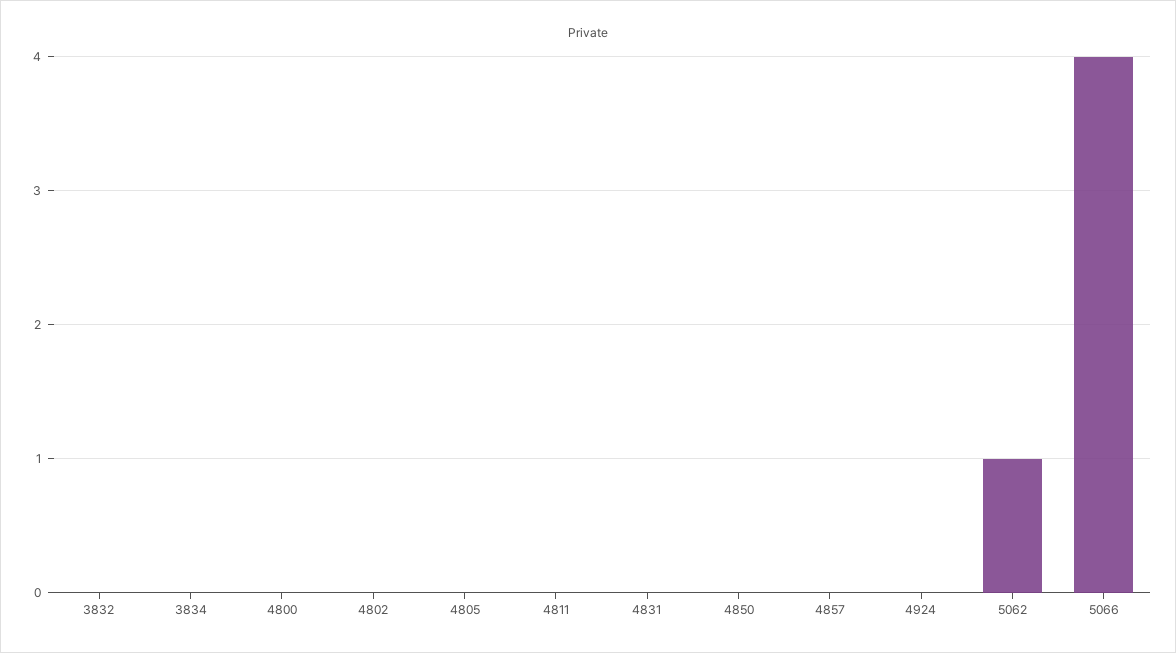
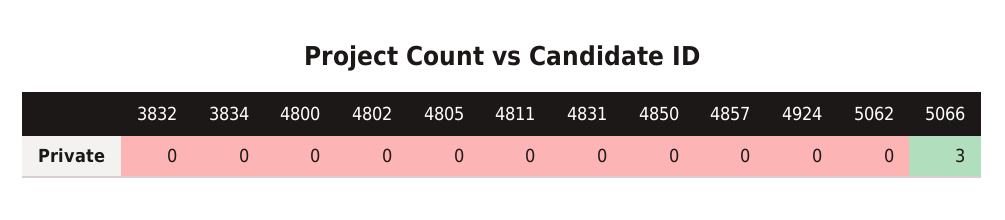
  {
    "3832": 0,
    "3834": 0,
    "4800": 0,
    "4802": 0,
    "4805": 0,
    "4811": 0,
    "4831": 0,
    "4850": 0,
    "4857": 0,
    "4924": 0,
-   "5062": 1,
+   "5062": 0,
-   "5066": 4
+   "5066": 3
  }

